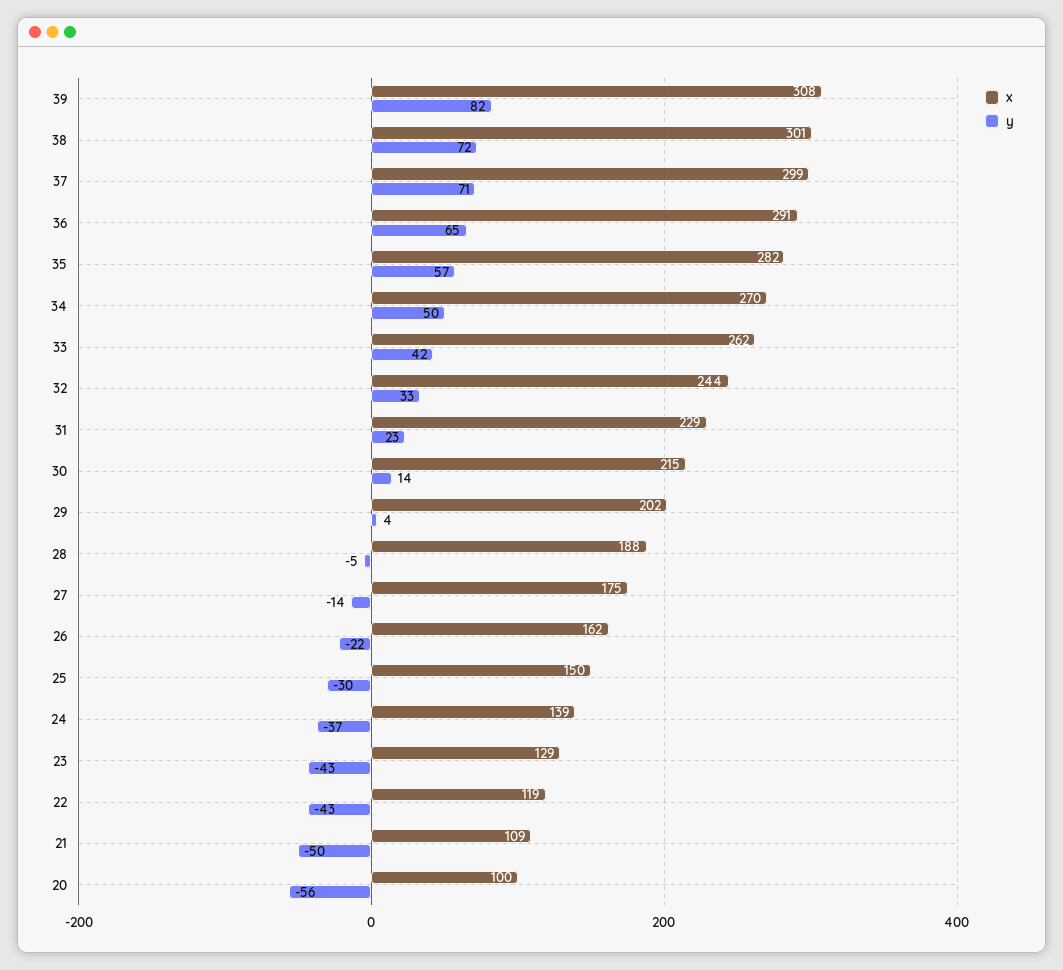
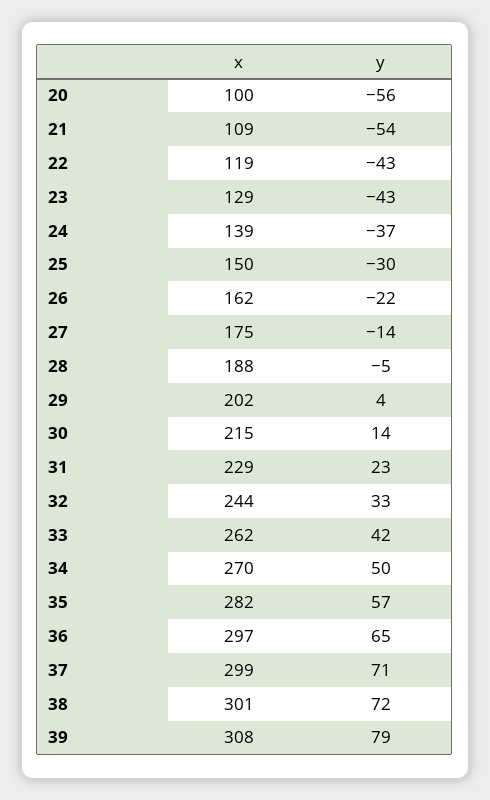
  {
    "x": {
      "39": 308,
      "38": 301,
      "37": 299,
-     "36": 291,
+     "36": 297,
      "35": 282,
      "34": 270,
      "33": 262,
      "32": 244,
      "31": 229,
      "30": 215,
      "29": 202,
      "28": 188,
      "27": 175,
      "26": 162,
      "25": 150,
      "24": 139,
      "23": 129,
      "22": 119,
      "21": 109,
      "20": 100
    },
    "y": {
-     "39": 82,
+     "39": 79,
      "38": 72,
      "37": 71,
      "36": 65,
      "35": 57,
      "34": 50,
      "33": 42,
      "32": 33,
      "31": 23,
      "30": 14,
      "29": 4,
      "28": -5,
      "27": -14,
      "26": -22,
      "25": -30,
      "24": -37,
      "23": -43,
      "22": -43,
-     "21": -50,
+     "21": -54,
      "20": -56
    }
  }

